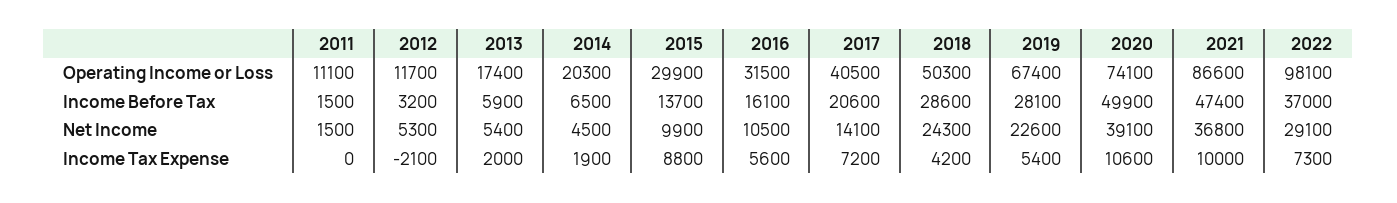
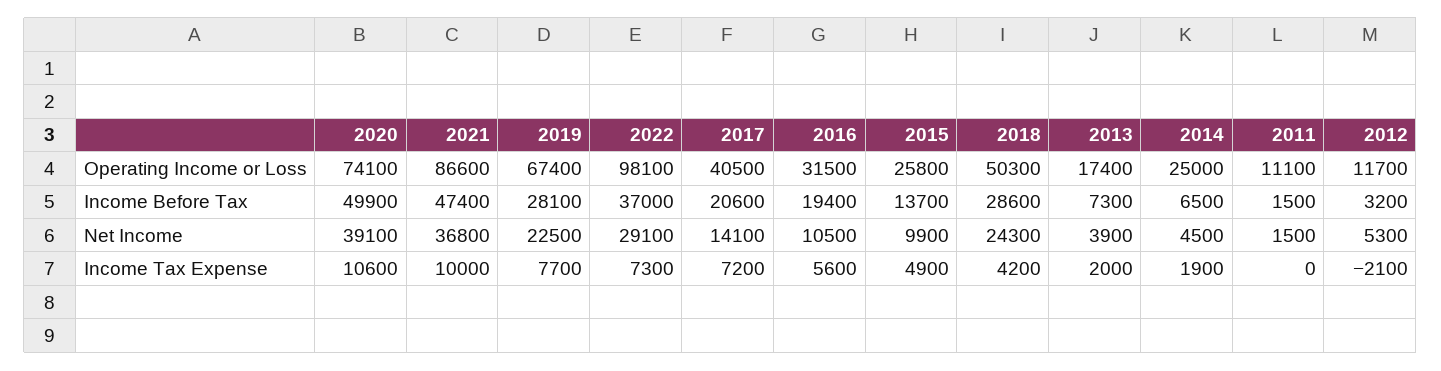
  {
    "2011": {
      "Operating Income or Loss": 11100,
      "Income Before Tax": 1500,
      "Net Income": 1500,
      "Income Tax Expense": 0
    },
    "2012": {
      "Operating Income or Loss": 11700,
      "Income Before Tax": 3200,
      "Net Income": 5300,
      "Income Tax Expense": -2100
    },
    "2013": {
      "Operating Income or Loss": 17400,
-     "Income Before Tax": 5900,
+     "Income Before Tax": 7300,
-     "Net Income": 5400,
+     "Net Income": 3900,
      "Income Tax Expense": 2000
    },
    "2014": {
-     "Operating Income or Loss": 20300,
+     "Operating Income or Loss": 25000,
      "Income Before Tax": 6500,
      "Net Income": 4500,
      "Income Tax Expense": 1900
    },
    "2015": {
-     "Operating Income or Loss": 29900,
+     "Operating Income or Loss": 25800,
      "Income Before Tax": 13700,
      "Net Income": 9900,
-     "Income Tax Expense": 8800
+     "Income Tax Expense": 4900
    },
    "2016": {
      "Operating Income or Loss": 31500,
-     "Income Before Tax": 16100,
+     "Income Before Tax": 19400,
      "Net Income": 10500,
      "Income Tax Expense": 5600
    },
    "2017": {
      "Operating Income or Loss": 40500,
      "Income Before Tax": 20600,
      "Net Income": 14100,
      "Income Tax Expense": 7200
    },
    "2018": {
      "Operating Income or Loss": 50300,
      "Income Before Tax": 28600,
      "Net Income": 24300,
      "Income Tax Expense": 4200
    },
    "2019": {
      "Operating Income or Loss": 67400,
      "Income Before Tax": 28100,
-     "Net Income": 22600,
+     "Net Income": 22500,
-     "Income Tax Expense": 5400
+     "Income Tax Expense": 7700
    },
    "2020": {
      "Operating Income or Loss": 74100,
      "Income Before Tax": 49900,
      "Net Income": 39100,
      "Income Tax Expense": 10600
    },
    "2021": {
      "Operating Income or Loss": 86600,
      "Income Before Tax": 47400,
      "Net Income": 36800,
      "Income Tax Expense": 10000
    },
    "2022": {
      "Operating Income or Loss": 98100,
      "Income Before Tax": 37000,
      "Net Income": 29100,
      "Income Tax Expense": 7300
    }
  }

